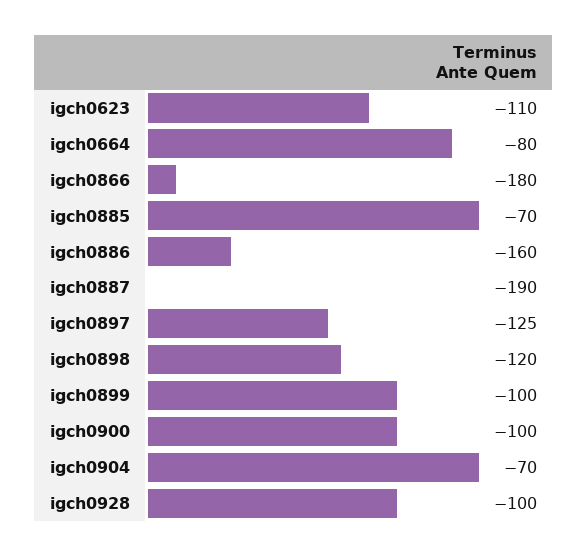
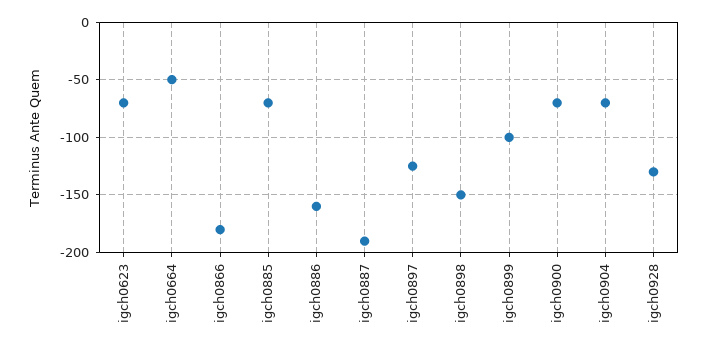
  {
-   "igch0623": -110,
+   "igch0623": -70,
-   "igch0664": -80,
+   "igch0664": -50,
    "igch0866": -180,
    "igch0885": -70,
    "igch0886": -160,
    "igch0887": -190,
    "igch0897": -125,
-   "igch0898": -120,
+   "igch0898": -150,
    "igch0899": -100,
-   "igch0900": -100,
+   "igch0900": -70,
    "igch0904": -70,
-   "igch0928": -100
+   "igch0928": -130
  }

